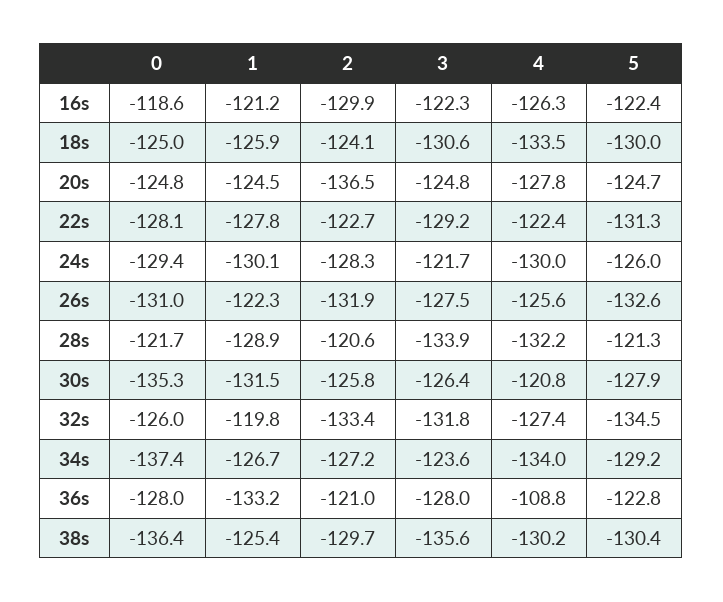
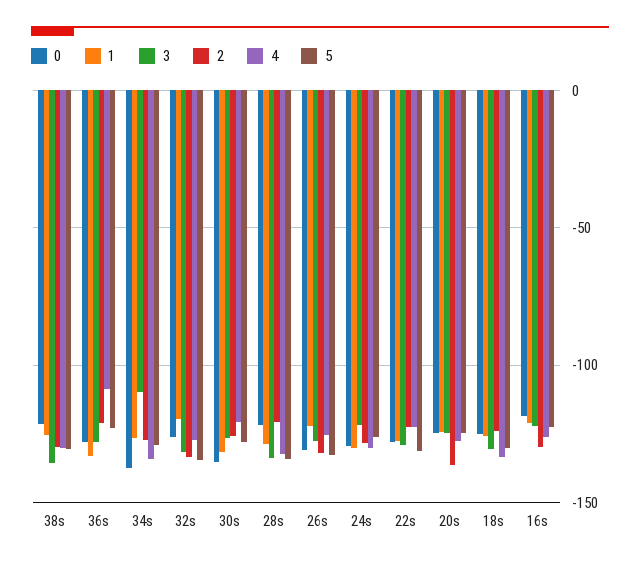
  {
    "0": {
      "16s": -118.6,
      "18s": -125,
      "20s": -124.8,
      "22s": -128.1,
      "24s": -129.4,
      "26s": -131,
      "28s": -121.7,
      "30s": -135.3,
      "32s": -126,
      "34s": -137.4,
      "36s": -128,
-     "38s": -136.4
+     "38s": -120
    },
    "1": {
      "16s": -121.2,
      "18s": -125.9,
      "20s": -124.5,
      "22s": -127.8,
      "24s": -130.1,
      "26s": -122.3,
      "28s": -128.9,
      "30s": -131.5,
      "32s": -119.8,
      "34s": -126.7,
      "36s": -133.2,
      "38s": -125.4
    },
    "2": {
      "16s": -129.9,
      "18s": -124.1,
      "20s": -136.5,
      "22s": -122.7,
      "24s": -128.3,
      "26s": -131.9,
      "28s": -120.6,
      "30s": -125.8,
      "32s": -133.4,
      "34s": -127.2,
      "36s": -121,
      "38s": -129.7
    },
    "3": {
      "16s": -122.3,
      "18s": -130.6,
      "20s": -124.8,
      "22s": -129.2,
      "24s": -121.7,
      "26s": -127.5,
      "28s": -133.9,
      "30s": -126.4,
      "32s": -131.8,
-     "34s": -123.6,
+     "34s": -110,
      "36s": -128,
      "38s": -135.6
    },
    "4": {
      "16s": -126.3,
      "18s": -133.5,
      "20s": -127.8,
      "22s": -122.4,
      "24s": -130,
      "26s": -125.6,
      "28s": -132.2,
      "30s": -120.8,
      "32s": -127.4,
      "34s": -134,
      "36s": -108.8,
      "38s": -130.2
    },
    "5": {
      "16s": -122.4,
      "18s": -130,
      "20s": -124.7,
      "22s": -131.3,
      "24s": -126,
      "26s": -132.6,
-     "28s": -121.3,
+     "28s": -135,
      "30s": -127.9,
      "32s": -134.5,
      "34s": -129.2,
      "36s": -122.8,
      "38s": -130.4
    }
  }

